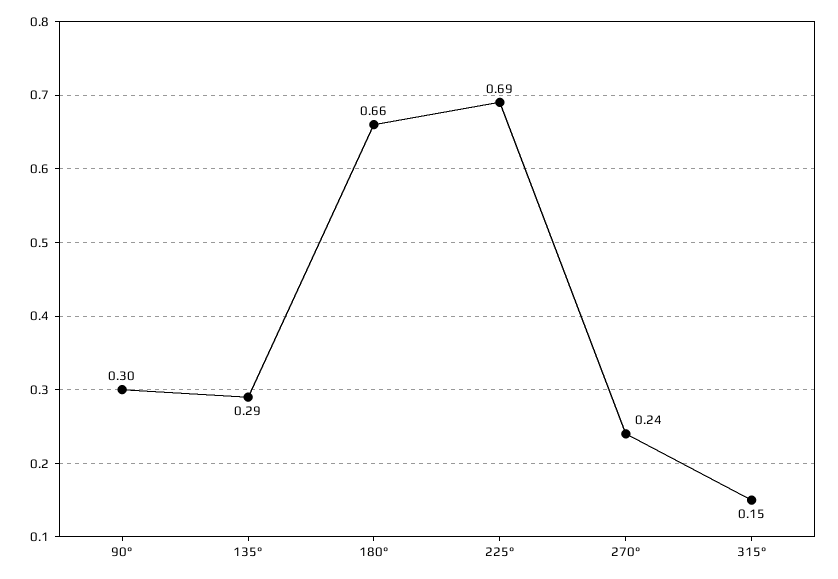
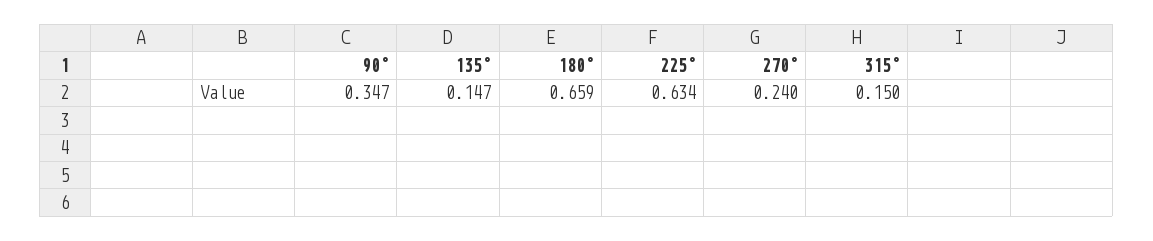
  {
-   "90°": 0.3,
+   "90°": 0.347,
-   "135°": 0.29,
+   "135°": 0.147,
    "180°": 0.659,
-   "225°": 0.69,
+   "225°": 0.634,
    "270°": 0.24,
    "315°": 0.15
  }

